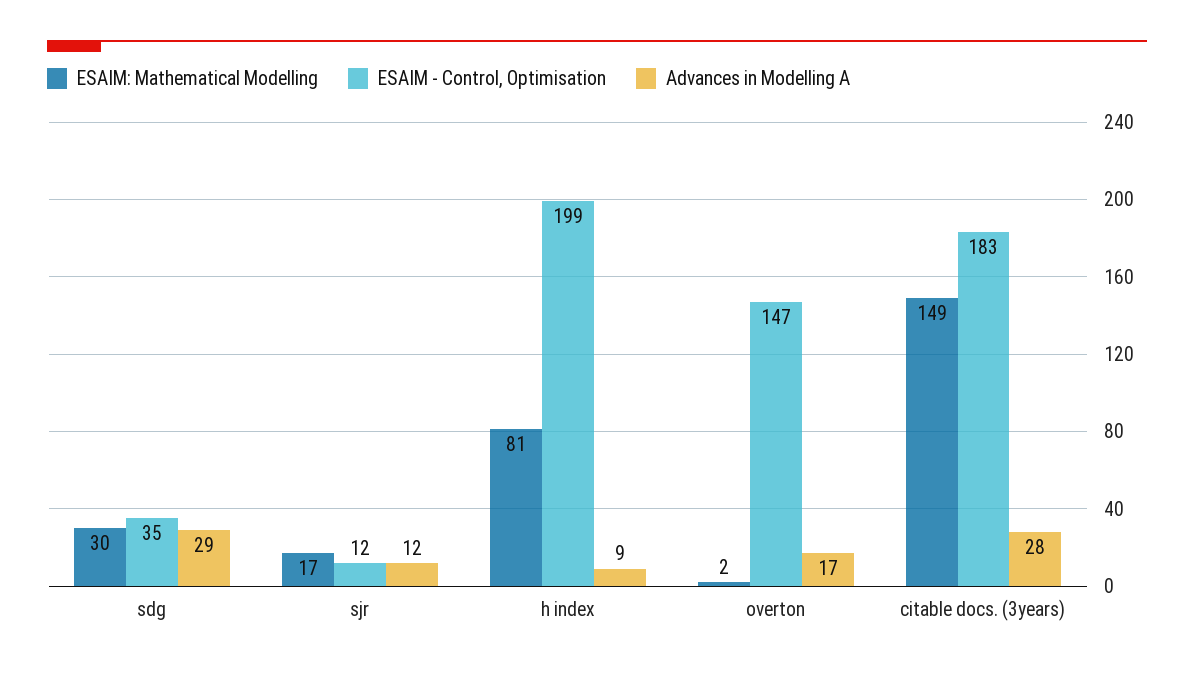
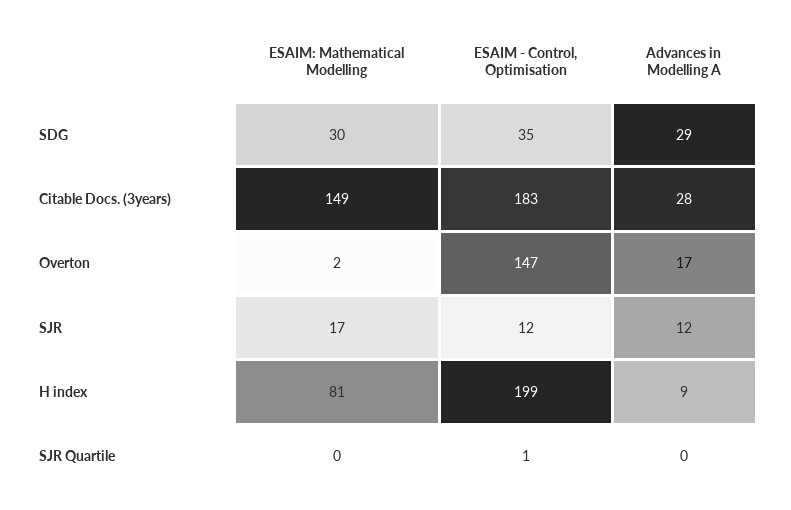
  {
    "ESAIM: Mathematical Modelling": {
      "sdg": 30,
      "sjr": 17,
      "h index": 81,
      "overton": 2,
-     "citable docs. (3years)": 149
+     "citable docs. (3years)": 149,
+     "SJR Quartile": 0
    },
    "ESAIM - Control, Optimisation": {
      "sdg": 35,
      "sjr": 12,
      "h index": 199,
      "overton": 147,
-     "citable docs. (3years)": 183
+     "citable docs. (3years)": 183,
+     "SJR Quartile": 1
    },
    "Advances in Modelling A": {
      "sdg": 29,
      "sjr": 12,
      "h index": 9,
      "overton": 17,
-     "citable docs. (3years)": 28
+     "citable docs. (3years)": 28,
+     "SJR Quartile": 0
    }
  }

